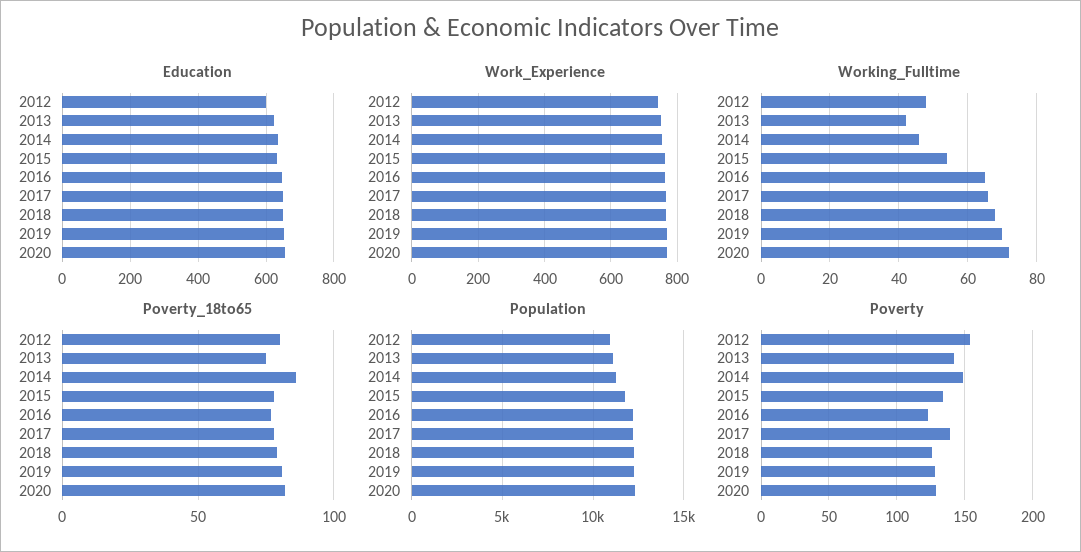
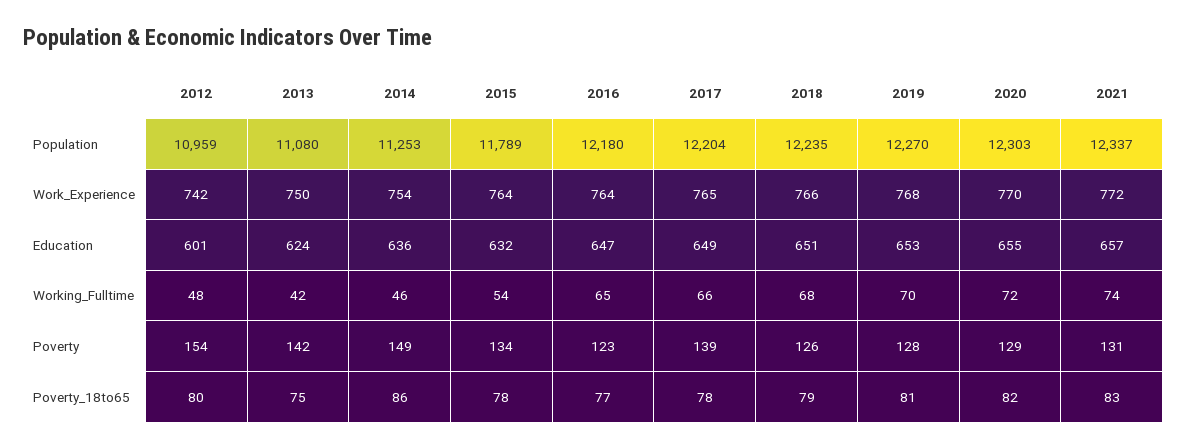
  {
    "Education": {
      "2012": 601,
      "2013": 624,
      "2014": 636,
      "2015": 632,
      "2016": 647,
      "2017": 649,
      "2018": 651,
      "2019": 653,
-     "2020": 655
+     "2020": 655,
+     "2021": 657
    },
    "Work_Experience": {
      "2012": 742,
      "2013": 750,
      "2014": 754,
      "2015": 764,
      "2016": 764,
      "2017": 765,
      "2018": 766,
      "2019": 768,
-     "2020": 770
+     "2020": 770,
+     "2021": 772
    },
    "Working_Fulltime": {
      "2012": 48,
      "2013": 42,
      "2014": 46,
      "2015": 54,
      "2016": 65,
      "2017": 66,
      "2018": 68,
      "2019": 70,
-     "2020": 72
+     "2020": 72,
+     "2021": 74
    },
    "Poverty_18to65": {
      "2012": 80,
      "2013": 75,
      "2014": 86,
      "2015": 78,
      "2016": 77,
      "2017": 78,
      "2018": 79,
      "2019": 81,
-     "2020": 82
+     "2020": 82,
+     "2021": 83
    },
    "Population": {
      "2012": 10959,
      "2013": 11080,
      "2014": 11253,
      "2015": 11789,
      "2016": 12180,
      "2017": 12204,
      "2018": 12235,
      "2019": 12270,
-     "2020": 12303
+     "2020": 12303,
+     "2021": 12337
    },
    "Poverty": {
      "2012": 154,
      "2013": 142,
      "2014": 149,
      "2015": 134,
      "2016": 123,
      "2017": 139,
      "2018": 126,
      "2019": 128,
-     "2020": 129
+     "2020": 129,
+     "2021": 131
    }
  }

